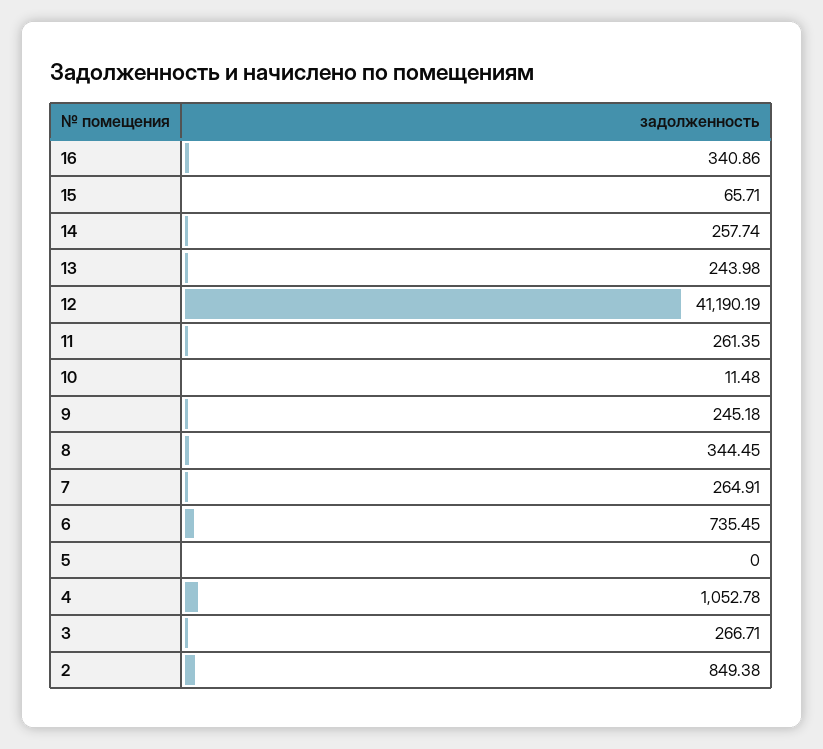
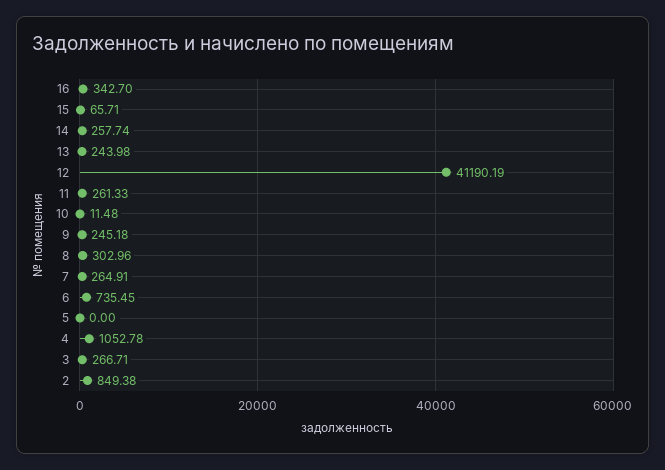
  {
-   "16": 340.86,
+   "16": 342.7,
    "15": 65.71,
    "14": 257.74,
    "13": 243.98,
    "12": 41190.19,
-   "11": 261.35,
+   "11": 261.33,
    "10": 11.48,
    "9": 245.18,
-   "8": 344.45,
+   "8": 302.96,
    "7": 264.91,
    "6": 735.45,
    "5": 0,
    "4": 1052.78,
    "3": 266.71,
    "2": 849.38
  }

